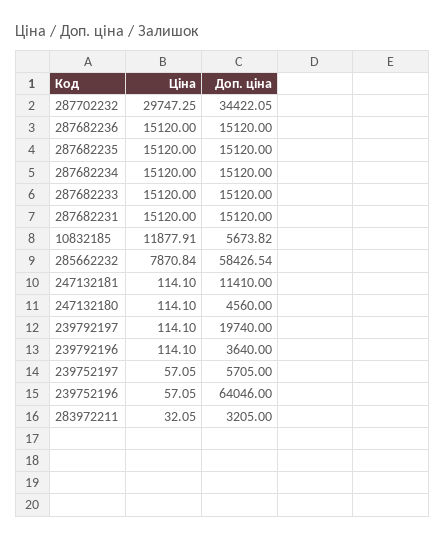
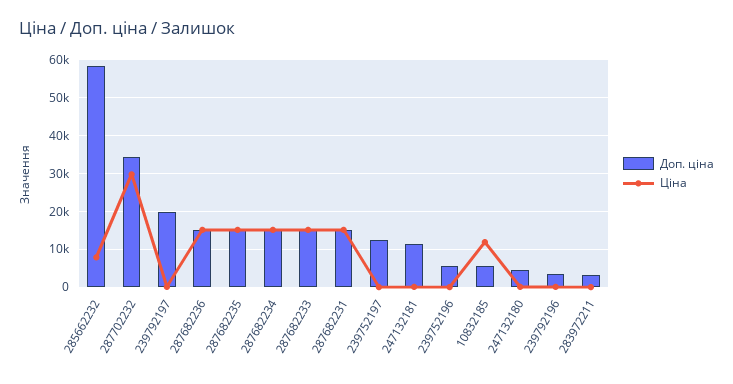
  {
    "Ціна": {
      "287702232": 29747.25,
      "287682236": 15120,
      "287682235": 15120,
      "287682234": 15120,
      "287682233": 15120,
      "287682231": 15120,
      "10832185": 11877.91,
      "285662232": 7870.84,
      "247132181": 114.1,
      "247132180": 114.1,
      "239792197": 114.1,
      "239792196": 114.1,
      "239752197": 57.05,
      "239752196": 57.05,
      "283972211": 32.05
    },
    "Доп. ціна": {
      "287702232": 34422.05,
      "287682236": 15120,
      "287682235": 15120,
      "287682234": 15120,
      "287682233": 15120,
      "287682231": 15120,
      "10832185": 5673.82,
      "285662232": 58426.54,
      "247132181": 11410,
      "247132180": 4560,
      "239792197": 19740,
      "239792196": 3640,
-     "239752197": 5705,
+     "239752197": 12000,
-     "239752196": 64046,
+     "239752196": 6000,
      "283972211": 3205
    }
  }

